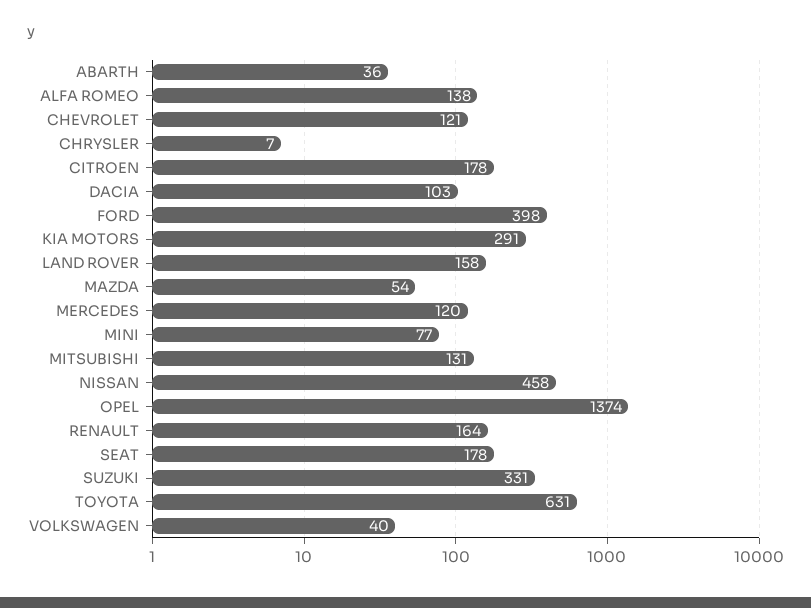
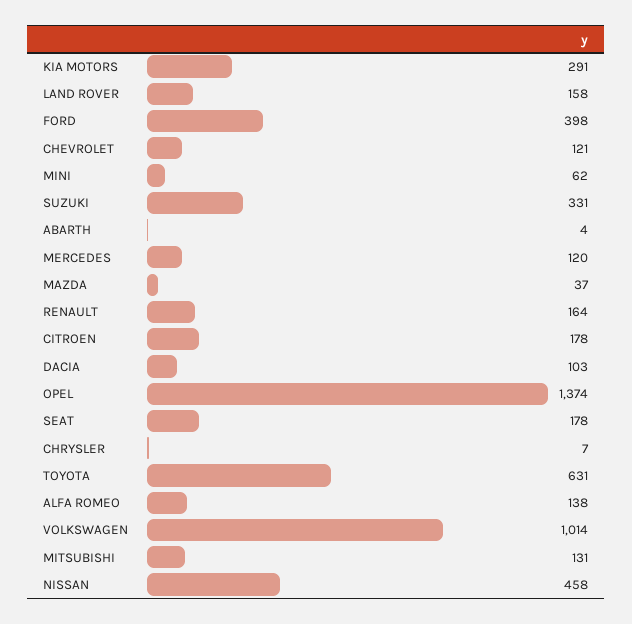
  {
-   "ABARTH": 36,
+   "ABARTH": 4,
    "ALFA ROMEO": 138,
    "CHEVROLET": 121,
    "CHRYSLER": 7,
    "CITROEN": 178,
    "DACIA": 103,
    "FORD": 398,
    "KIA MOTORS": 291,
    "LAND ROVER": 158,
-   "MAZDA": 54,
+   "MAZDA": 37,
    "MERCEDES": 120,
-   "MINI": 77,
+   "MINI": 62,
    "MITSUBISHI": 131,
    "NISSAN": 458,
    "OPEL": 1374,
    "RENAULT": 164,
    "SEAT": 178,
    "SUZUKI": 331,
    "TOYOTA": 631,
-   "VOLKSWAGEN": 40
+   "VOLKSWAGEN": 1014
  }

